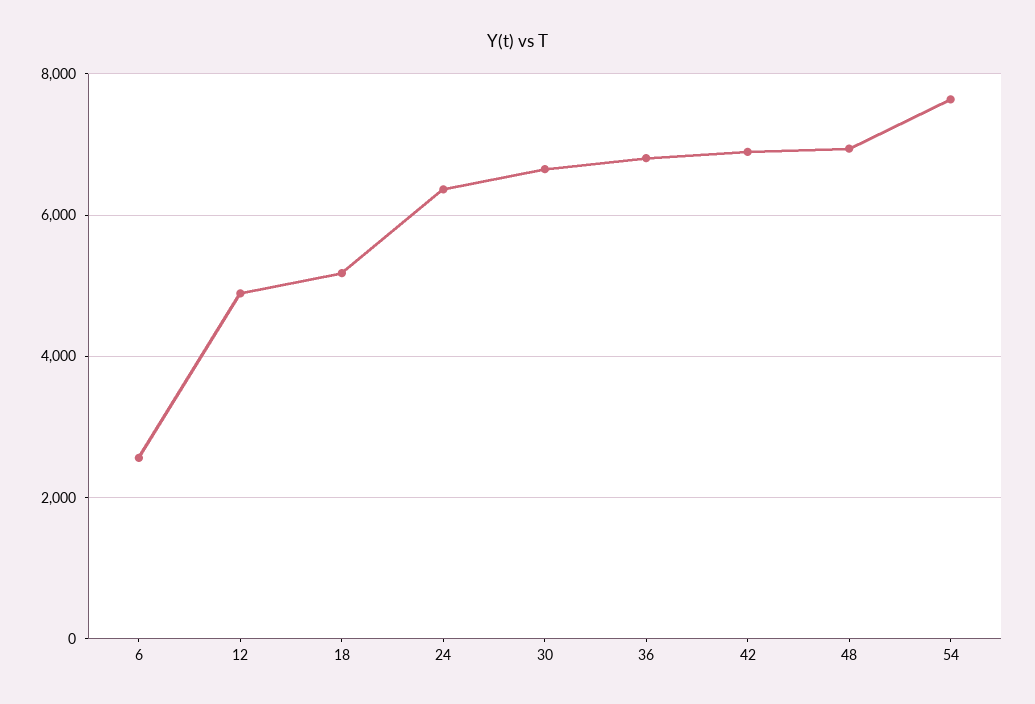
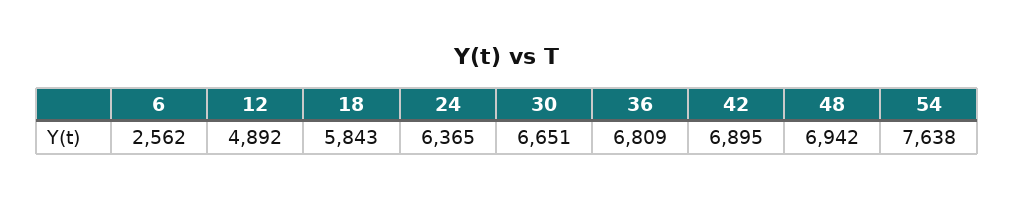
  {
    "6": 2562,
    "12": 4892,
-   "18": 5200,
+   "18": 5843,
    "24": 6365,
    "30": 6651,
    "36": 6809,
    "42": 6895,
    "48": 6942,
    "54": 7638
  }

